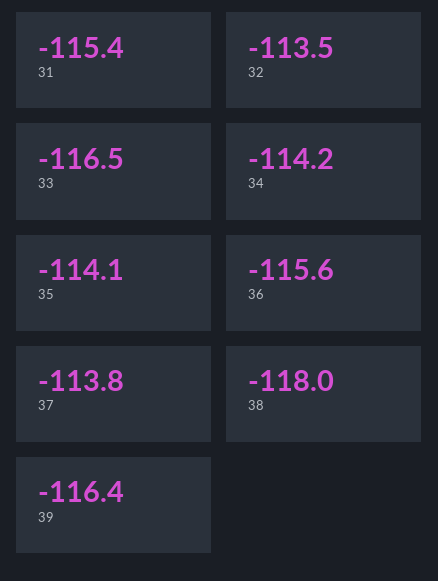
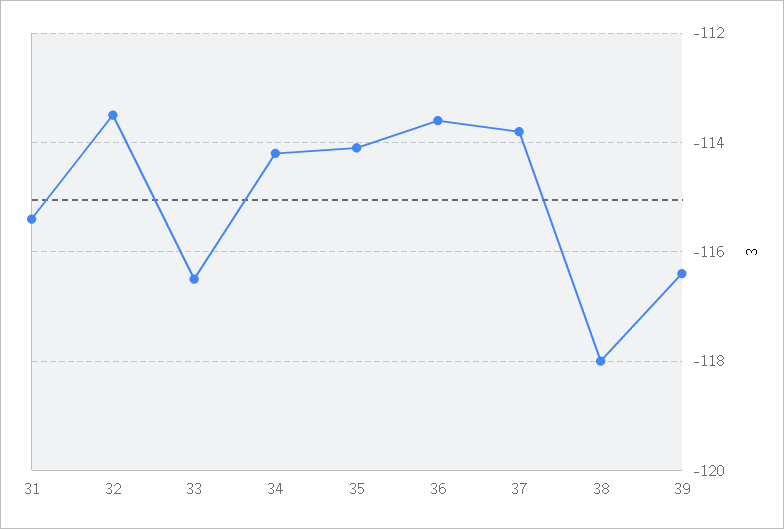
  {
    "31": -115.4,
    "32": -113.5,
    "33": -116.5,
    "34": -114.2,
    "35": -114.1,
-   "36": -115.6,
+   "36": -113.5,
    "37": -113.8,
    "38": -118,
    "39": -116.4
  }

